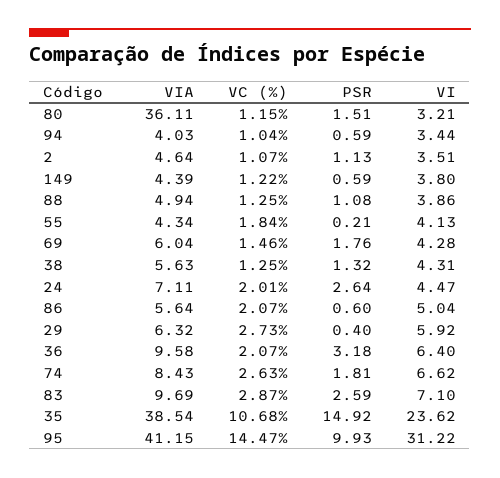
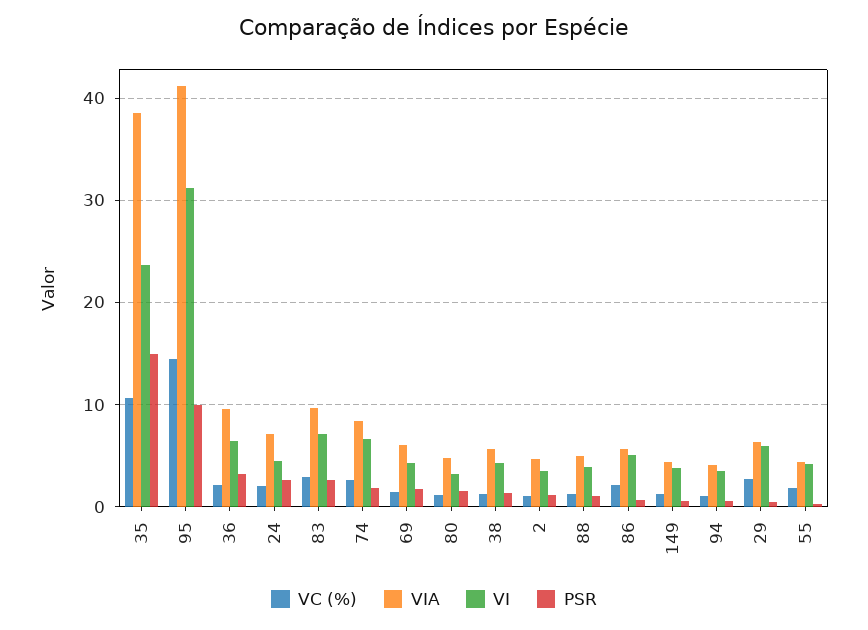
  {
    "VIA": {
-     "80": 36.11,
+     "80": 5,
      "94": 4.03,
      "2": 4.64,
      "149": 4.39,
      "88": 4.94,
      "55": 4.34,
      "69": 6.04,
      "38": 5.63,
      "24": 7.11,
      "86": 5.64,
      "29": 6.32,
      "36": 9.58,
      "74": 8.43,
      "83": 9.69,
      "35": 38.54,
      "95": 41.15
    },
    "VC (%)": {
      "80": 1.15,
      "94": 1.04,
      "2": 1.07,
      "149": 1.22,
      "88": 1.25,
      "55": 1.84,
      "69": 1.46,
      "38": 1.25,
      "24": 2.01,
      "86": 2.07,
      "29": 2.73,
      "36": 2.07,
      "74": 2.63,
      "83": 2.87,
      "35": 10.68,
      "95": 14.47
    },
    "PSR": {
      "80": 1.51,
      "94": 0.59,
      "2": 1.13,
      "149": 0.59,
      "88": 1.08,
      "55": 0.21,
      "69": 1.76,
      "38": 1.32,
      "24": 2.64,
      "86": 0.6,
      "29": 0.4,
      "36": 3.18,
      "74": 1.81,
      "83": 2.59,
      "35": 14.92,
      "95": 9.93
    },
    "VI": {
      "80": 3.21,
      "94": 3.44,
      "2": 3.51,
      "149": 3.8,
      "88": 3.86,
      "55": 4.13,
      "69": 4.28,
      "38": 4.31,
      "24": 4.47,
      "86": 5.04,
      "29": 5.92,
      "36": 6.4,
      "74": 6.62,
      "83": 7.1,
      "35": 23.62,
      "95": 31.22
    }
  }

